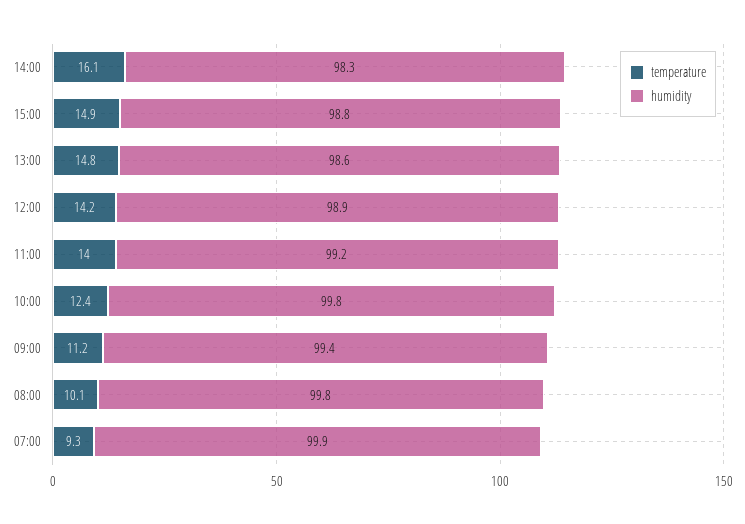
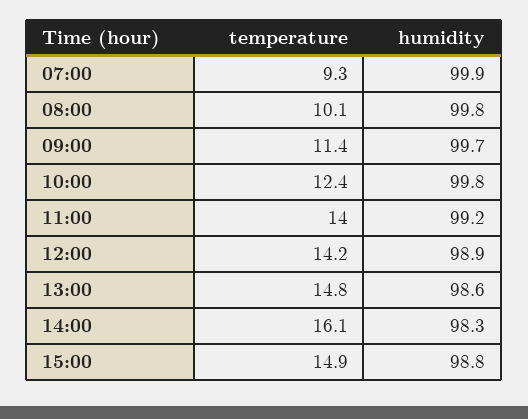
  {
    "temperature": {
      "14:00": 16.1,
      "15:00": 14.9,
      "13:00": 14.8,
      "12:00": 14.2,
      "11:00": 14,
      "10:00": 12.4,
-     "09:00": 11.2,
+     "09:00": 11.4,
      "08:00": 10.1,
      "07:00": 9.3
    },
    "humidity": {
      "14:00": 98.3,
      "15:00": 98.8,
      "13:00": 98.6,
      "12:00": 98.9,
      "11:00": 99.2,
      "10:00": 99.8,
-     "09:00": 99.4,
+     "09:00": 99.7,
      "08:00": 99.8,
      "07:00": 99.9
    }
  }

